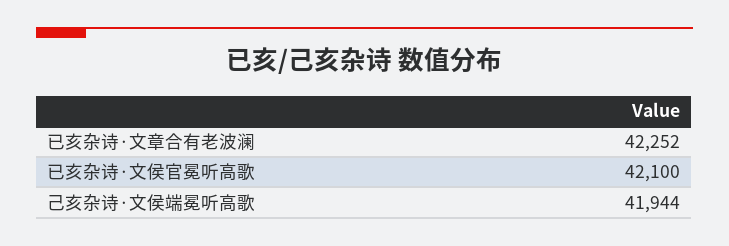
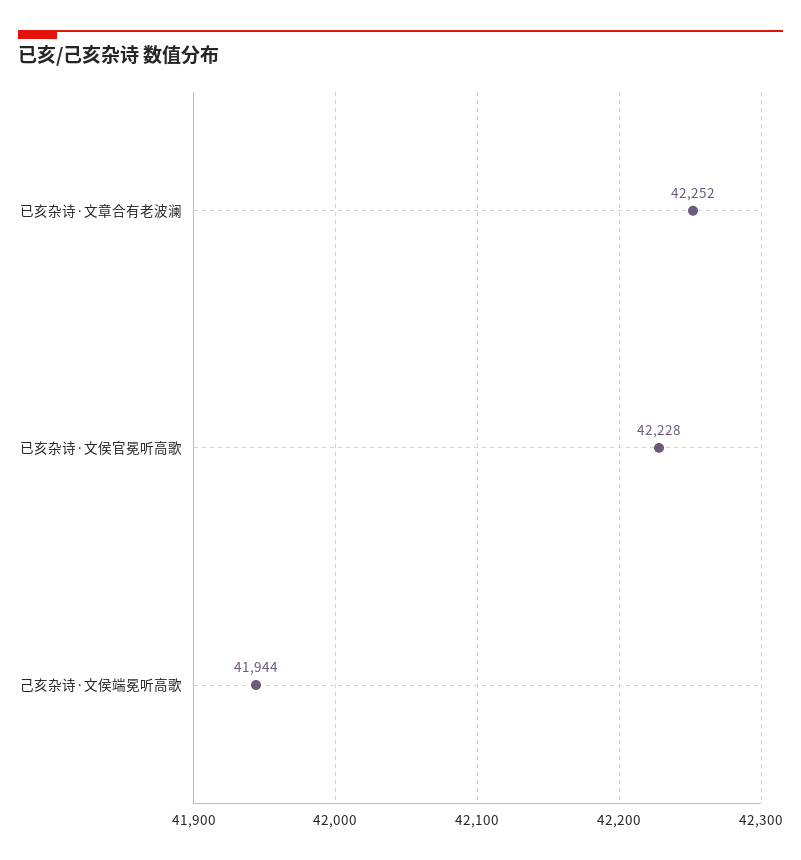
  {
    "已亥杂诗·文章合有老波澜": 42252,
-   "已亥杂诗·文侯官冕听高歌": 42100,
+   "已亥杂诗·文侯官冕听高歌": 42228,
    "己亥杂诗·文侯端冕听高歌": 41944
  }

